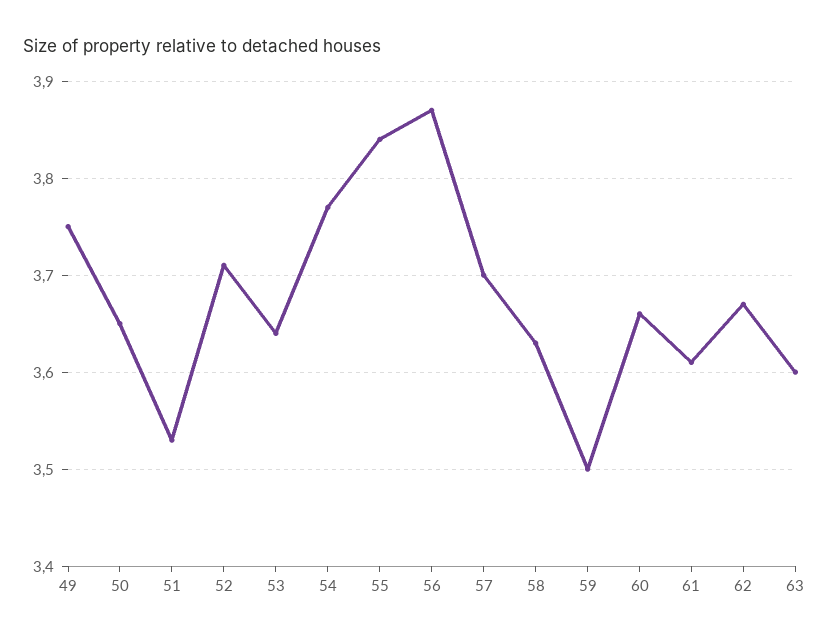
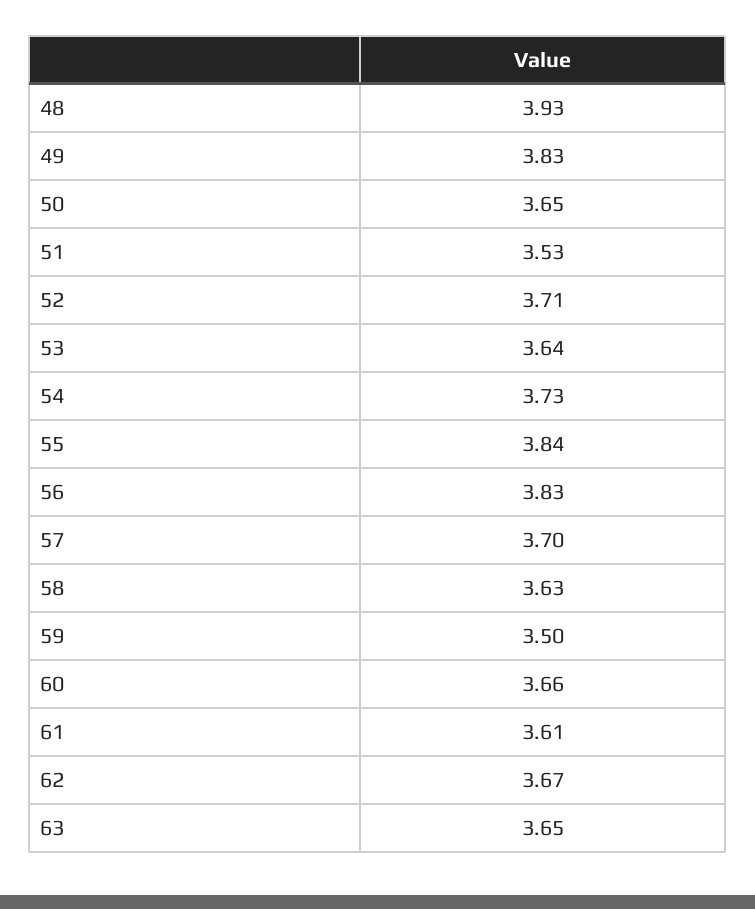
  {
-   "49": 3.75,
+   "49": 3.83,
    "50": 3.65,
    "51": 3.53,
    "52": 3.71,
    "53": 3.64,
-   "54": 3.77,
+   "54": 3.73,
    "55": 3.84,
-   "56": 3.87,
+   "56": 3.83,
    "57": 3.7,
    "58": 3.63,
    "59": 3.5,
    "60": 3.66,
    "61": 3.61,
    "62": 3.67,
-   "63": 3.6
+   "63": 3.65,
+   "48": 3.93
  }

